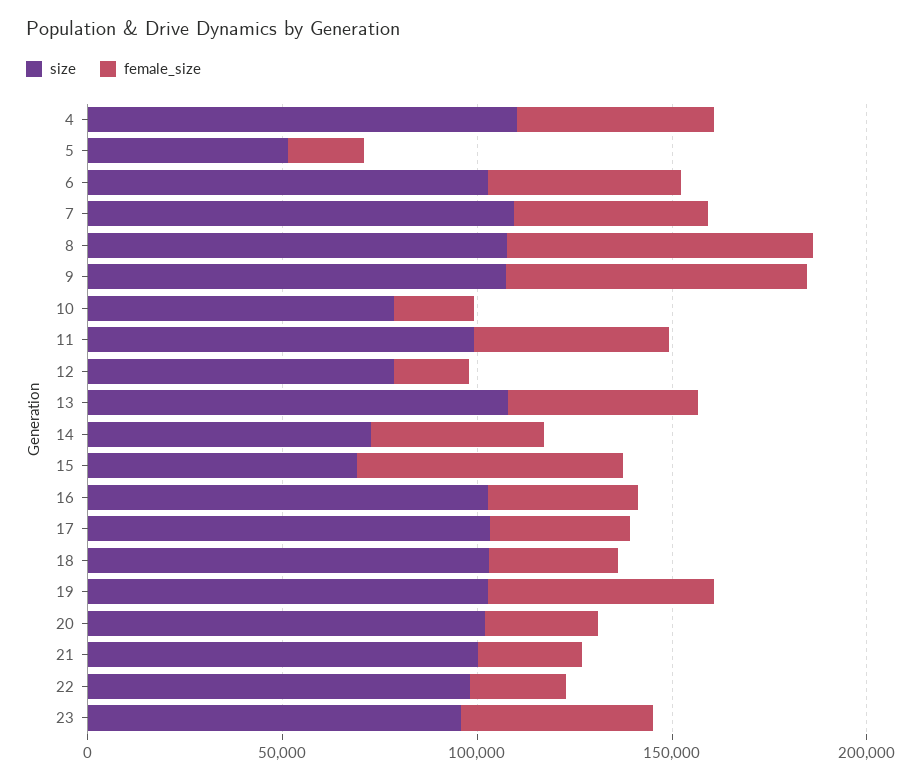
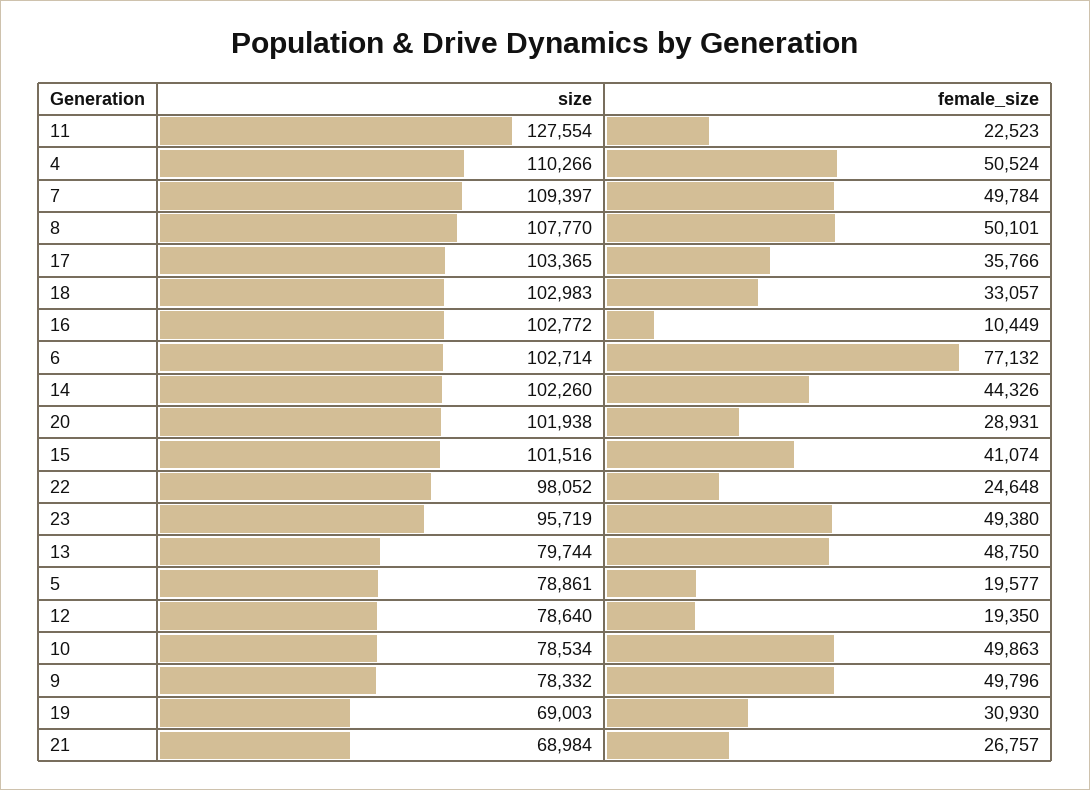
  {
    "size": {
      "4": 110266,
-     "5": 50000,
+     "5": 78861,
      "6": 102714,
      "7": 109397,
      "8": 107770,
-     "9": 110000,
+     "9": 78332,
      "10": 78534,
-     "11": 100000,
+     "11": 127554,
      "12": 78640,
-     "13": 110000,
+     "13": 79744,
-     "14": 70000,
+     "14": 102260,
-     "15": 70000,
+     "15": 101516,
      "16": 102772,
      "17": 103365,
      "18": 102983,
-     "19": 100000,
+     "19": 69003,
      "20": 101938,
-     "21": 100000,
+     "21": 68984,
      "22": 98052,
      "23": 95719
    },
    "female_size": {
      "4": 50524,
      "5": 19577,
-     "6": 50000,
+     "6": 77132,
      "7": 49784,
-     "8": 80000,
+     "8": 50101,
-     "9": 80000,
+     "9": 49796,
-     "10": 20000,
+     "10": 49863,
-     "11": 50000,
+     "11": 22523,
      "12": 19350,
      "13": 48750,
      "14": 44326,
-     "15": 70000,
+     "15": 41074,
-     "16": 40000,
+     "16": 10449,
      "17": 35766,
      "18": 33057,
-     "19": 60000,
+     "19": 30930,
      "20": 28931,
      "21": 26757,
      "22": 24648,
      "23": 49380
    }
  }

